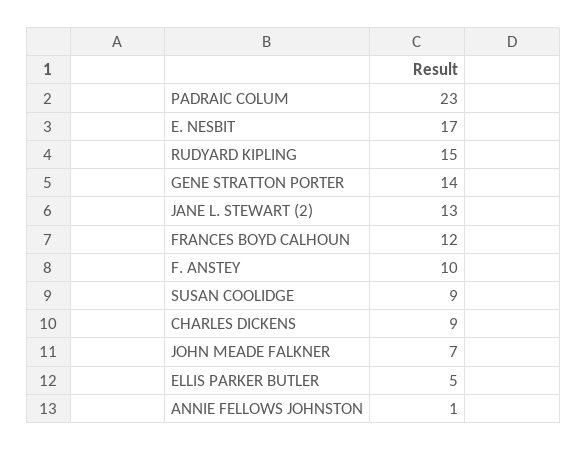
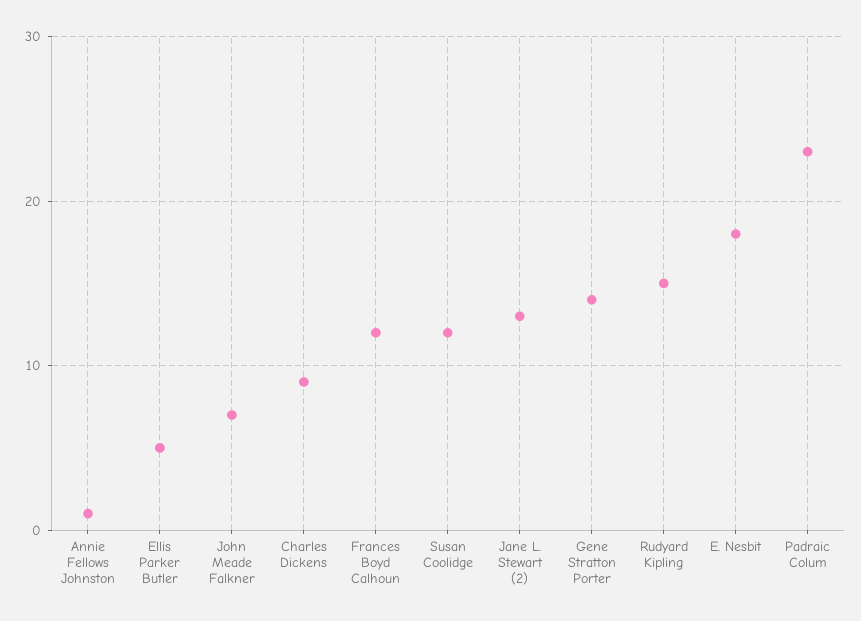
  {
    "PADRAIC COLUM": 23,
-   "E. NESBIT": 17,
+   "E. NESBIT": 18,
    "RUDYARD KIPLING": 15,
    "GENE STRATTON PORTER": 14,
    "JANE L. STEWART (2)": 13,
    "FRANCES BOYD CALHOUN": 12,
-   "F. ANSTEY": 10,
-   "SUSAN COOLIDGE": 9,
+   "SUSAN COOLIDGE": 12,
    "CHARLES DICKENS": 9,
    "JOHN MEADE FALKNER": 7,
    "ELLIS PARKER BUTLER": 5,
    "ANNIE FELLOWS JOHNSTON": 1
  }

